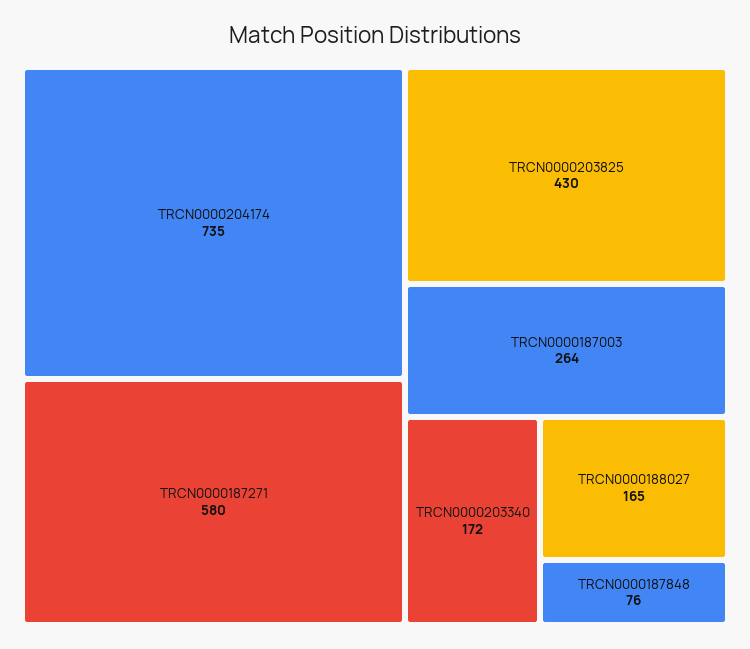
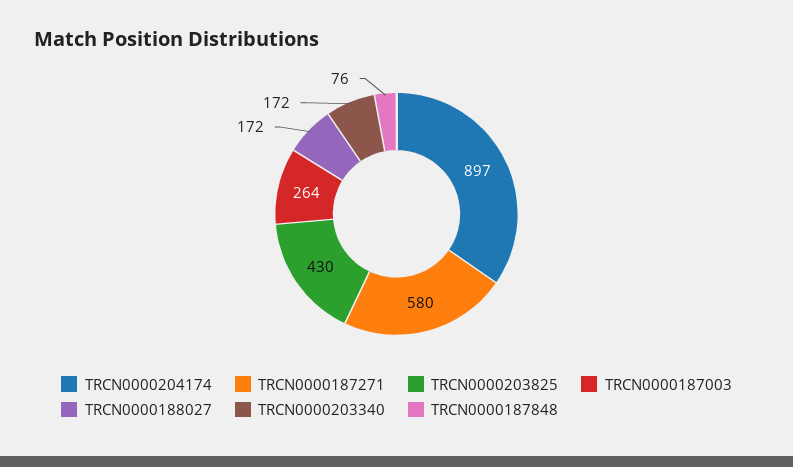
  {
-   "TRCN0000204174": 735,
+   "TRCN0000204174": 897,
    "TRCN0000187271": 580,
    "TRCN0000203825": 430,
    "TRCN0000187003": 264,
    "TRCN0000203340": 172,
-   "TRCN0000188027": 165,
+   "TRCN0000188027": 172,
    "TRCN0000187848": 76
  }

